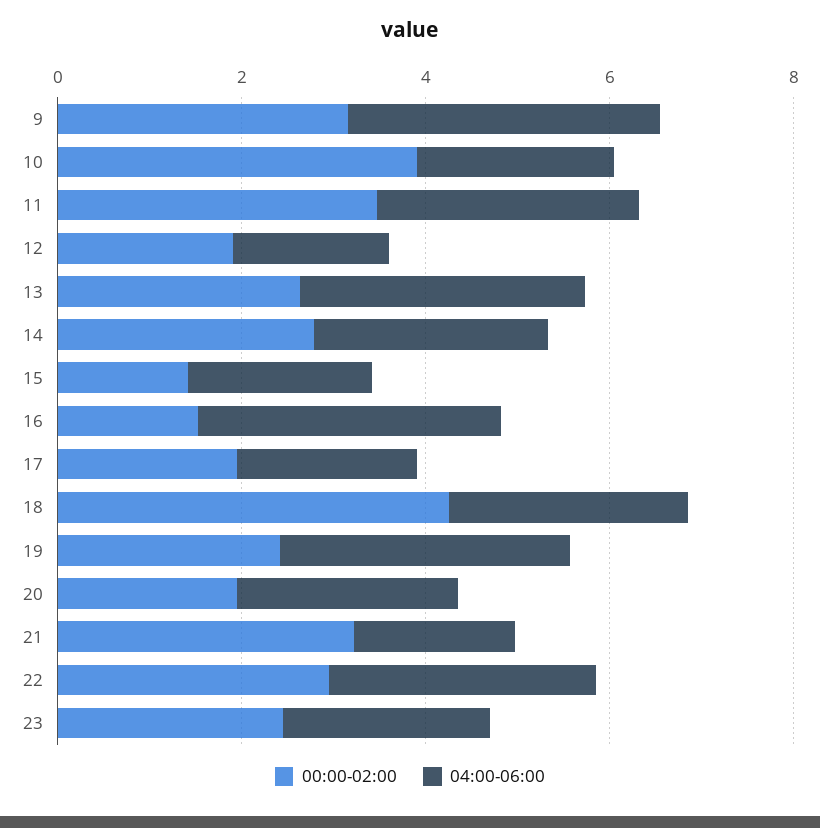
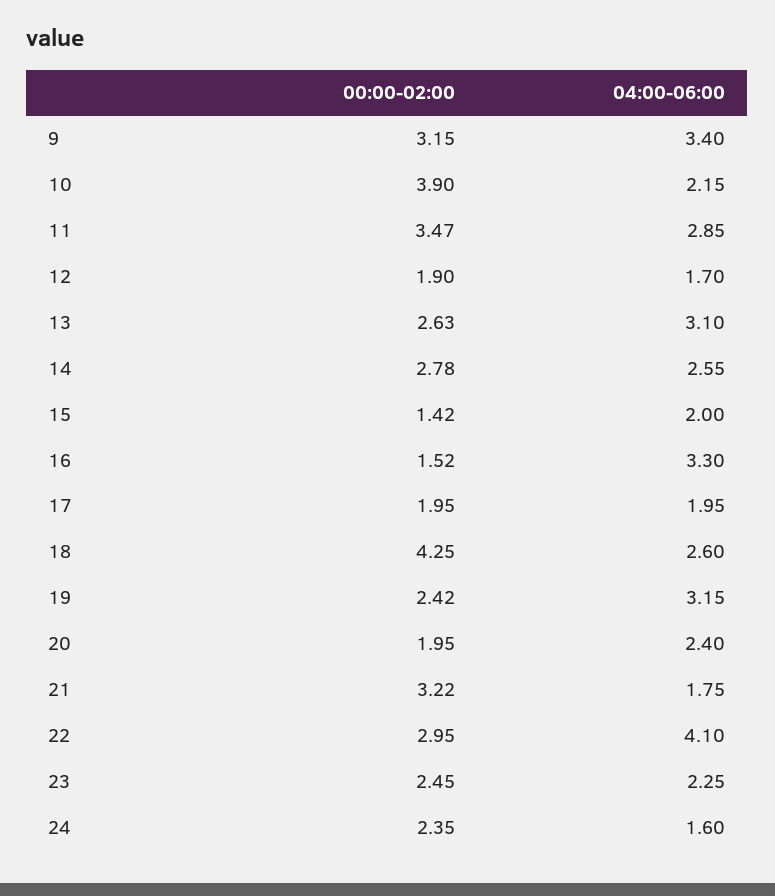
  {
    "00:00-02:00": {
      "9": 3.15,
      "10": 3.9,
      "11": 3.47,
      "12": 1.9,
      "13": 2.63,
      "14": 2.78,
      "15": 1.42,
      "16": 1.52,
      "17": 1.95,
      "18": 4.25,
      "19": 2.42,
      "20": 1.95,
      "21": 3.22,
      "22": 2.95,
-     "23": 2.45
+     "23": 2.45,
+     "24": 2.35
    },
    "04:00-06:00": {
      "9": 3.4,
      "10": 2.15,
      "11": 2.85,
      "12": 1.7,
      "13": 3.1,
      "14": 2.55,
      "15": 2,
      "16": 3.3,
      "17": 1.95,
      "18": 2.6,
      "19": 3.15,
      "20": 2.4,
      "21": 1.75,
-     "22": 3,
+     "22": 4.1,
-     "23": 2.25
+     "23": 2.25,
+     "24": 1.6
    }
  }

